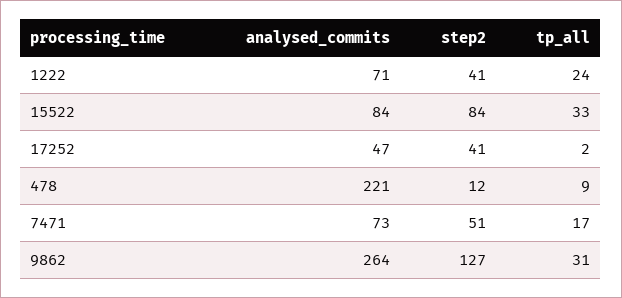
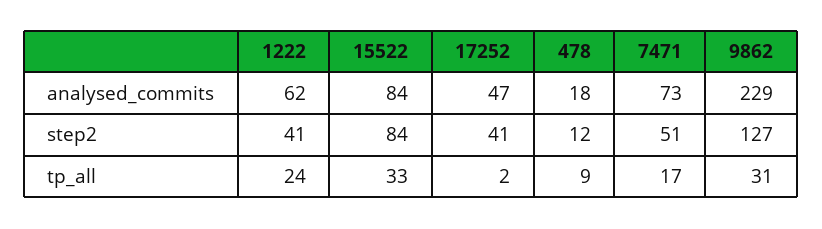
  {
    "analysed_commits": {
-     "1222": 71,
+     "1222": 62,
      "15522": 84,
      "17252": 47,
-     "478": 221,
+     "478": 18,
      "7471": 73,
-     "9862": 264
+     "9862": 229
    },
    "step2": {
      "1222": 41,
      "15522": 84,
      "17252": 41,
      "478": 12,
      "7471": 51,
      "9862": 127
    },
    "tp_all": {
      "1222": 24,
      "15522": 33,
      "17252": 2,
      "478": 9,
      "7471": 17,
      "9862": 31
    }
  }

